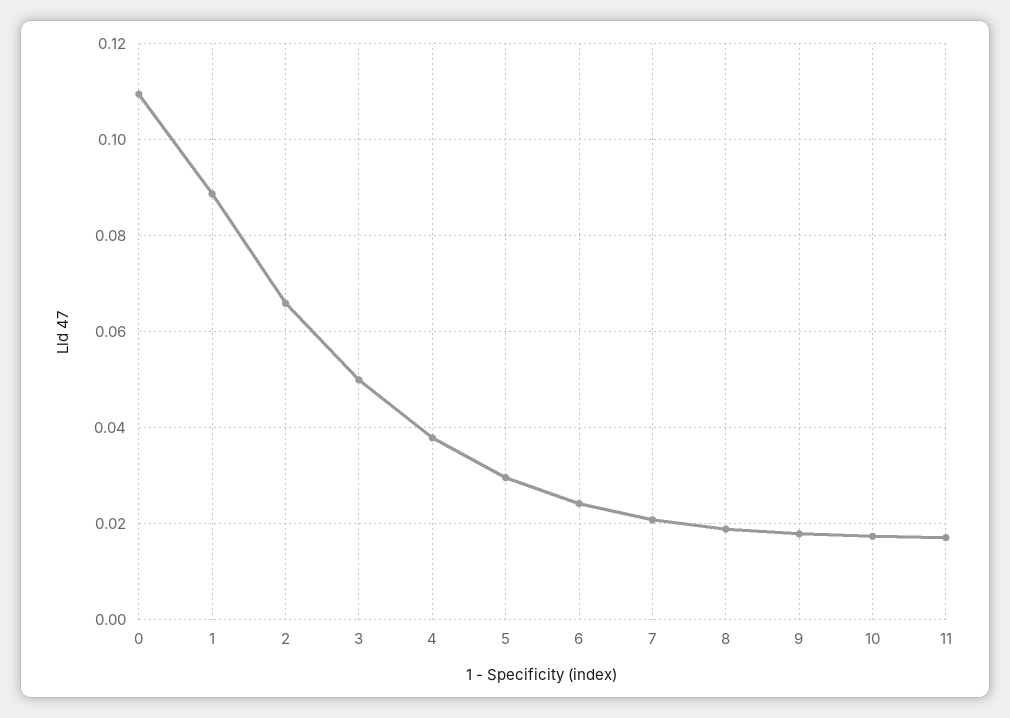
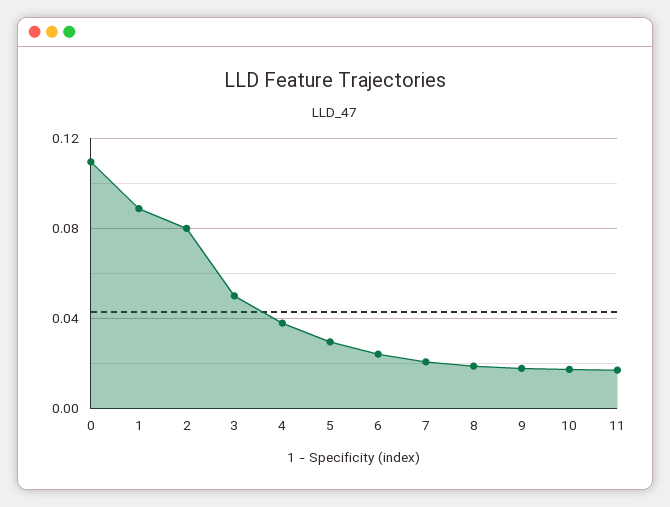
  {
    "0": 0.11,
    "1": 0.088,
-   "2": 0.066,
+   "2": 0.08,
    "3": 0.05,
    "4": 0.038,
    "5": 0.03,
    "6": 0.024,
    "7": 0.02,
    "8": 0.018,
    "9": 0.018,
    "10": 0.018,
    "11": 0.018
  }

